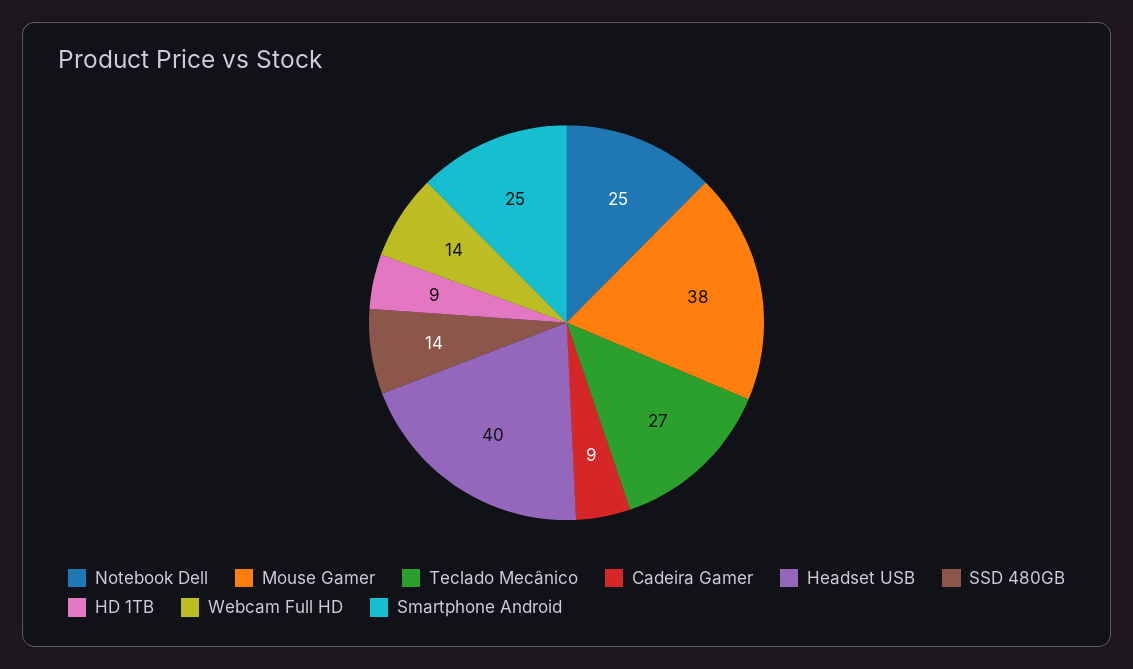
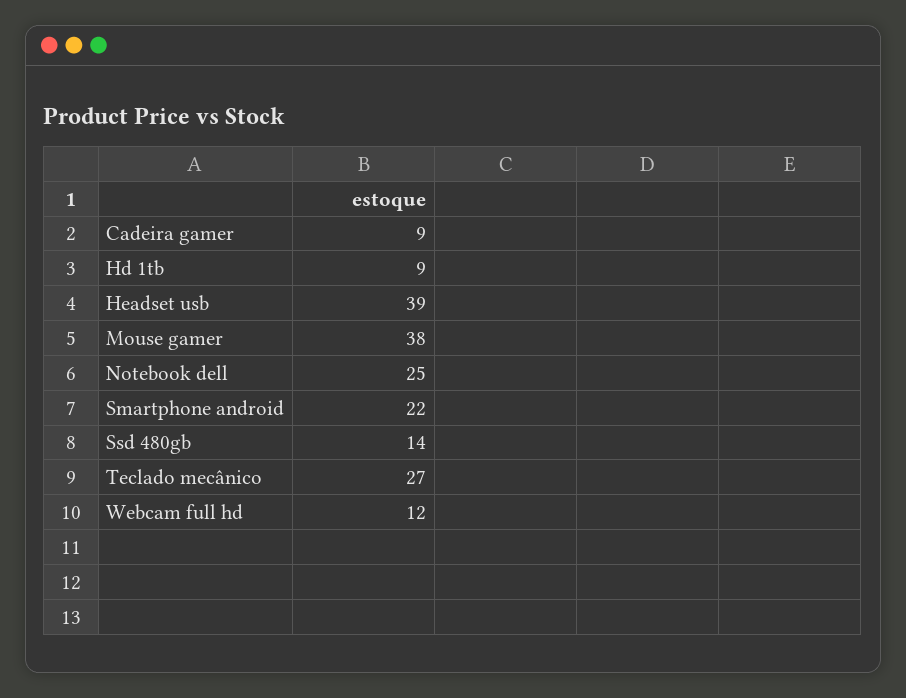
  {
    "Notebook Dell": 25,
    "Mouse Gamer": 38,
    "Teclado Mecânico": 27,
    "Cadeira Gamer": 9,
-   "Headset USB": 40,
+   "Headset USB": 39,
    "SSD 480GB": 14,
    "HD 1TB": 9,
-   "Webcam Full HD": 14,
+   "Webcam Full HD": 12,
-   "Smartphone Android": 25
+   "Smartphone Android": 22
  }

